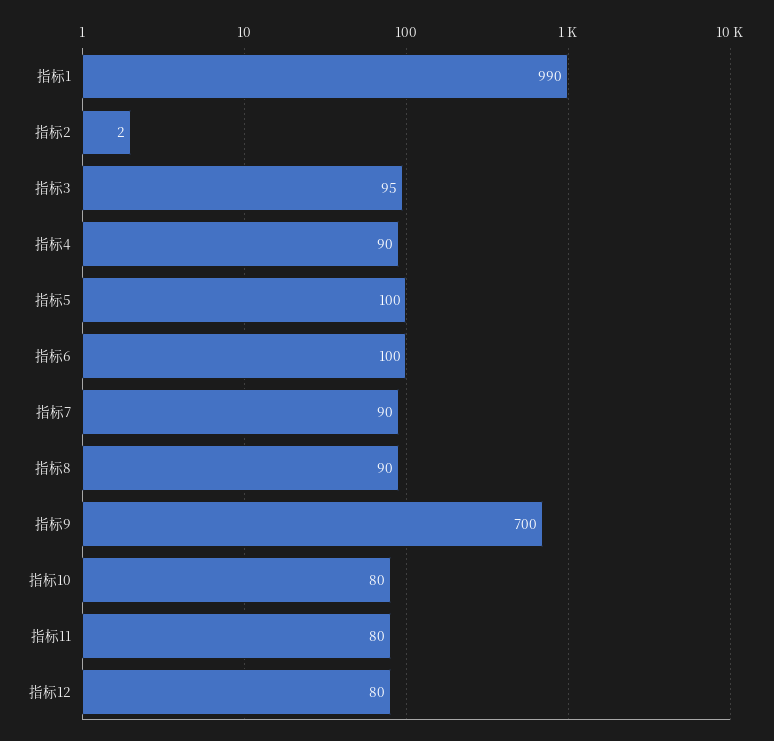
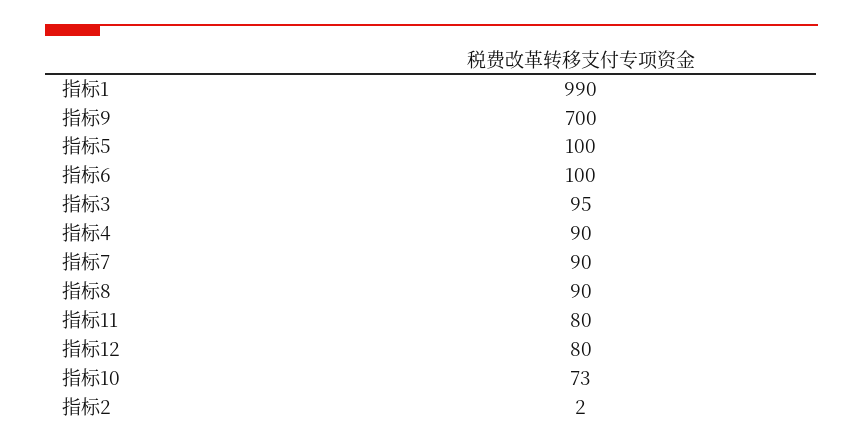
  {
    "指标1": 990,
    "指标2": 2,
    "指标3": 95,
    "指标4": 90,
    "指标5": 100,
    "指标6": 100,
    "指标7": 90,
    "指标8": 90,
    "指标9": 700,
-   "指标10": 80,
+   "指标10": 73,
    "指标11": 80,
    "指标12": 80
  }

